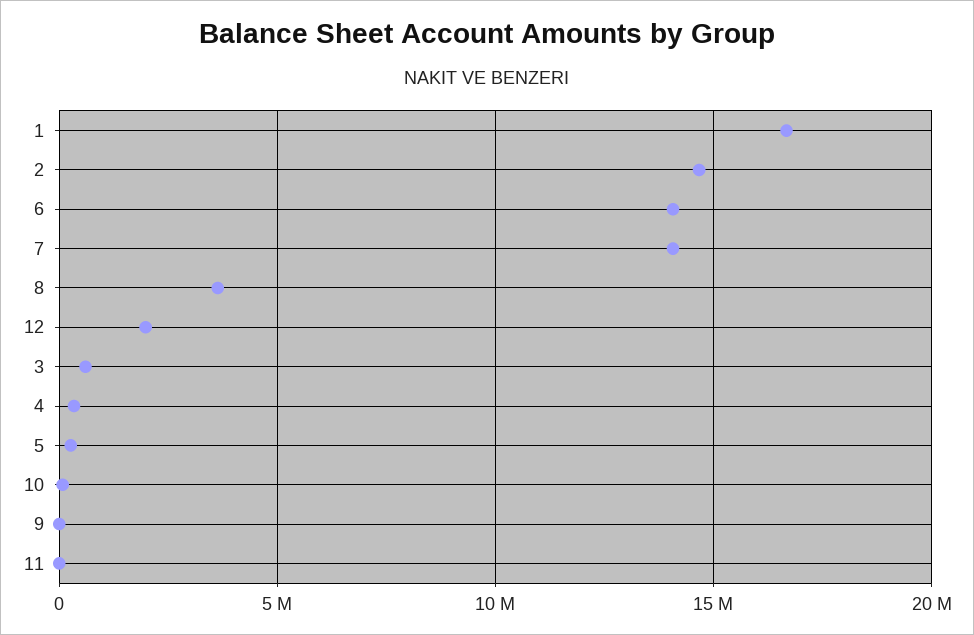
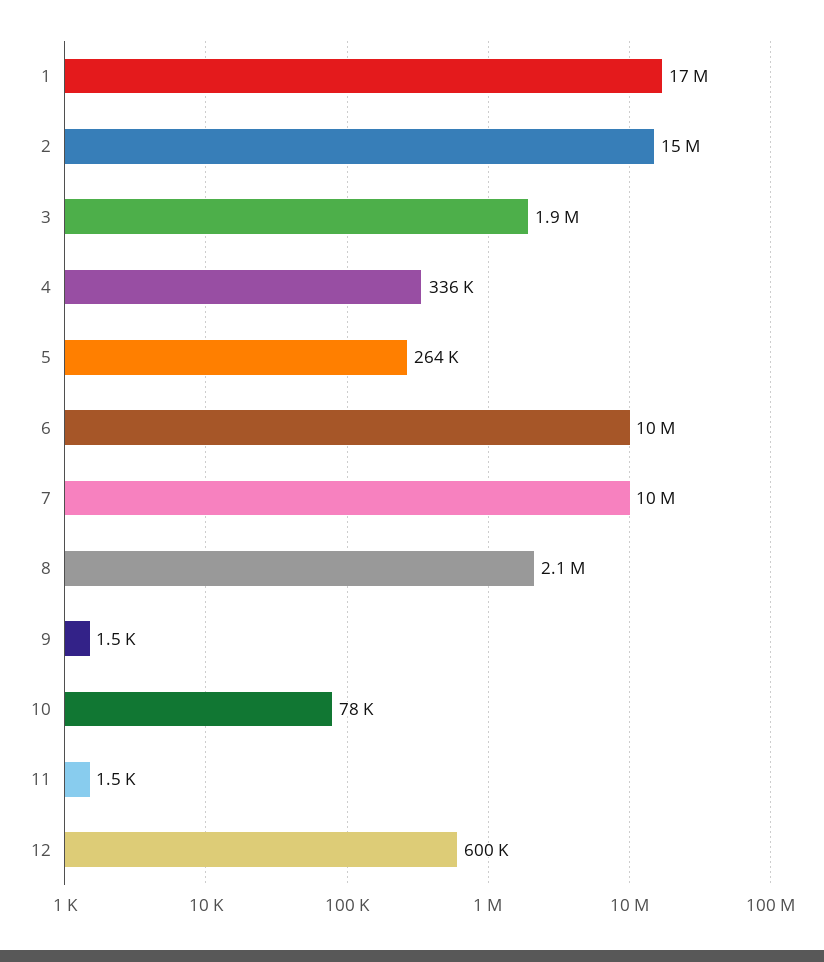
  {
    "1": 17000000,
    "2": 15000000,
-   "6": 14000000,
+   "6": 10000000,
-   "7": 14000000,
+   "7": 10000000,
-   "8": 3500000,
+   "8": 2100000,
-   "12": 2000000,
+   "12": 600000,
-   "3": 500000,
+   "3": 1900000,
    "4": 336000,
    "5": 264000,
    "10": 78000,
    "9": 1500,
    "11": 1500
  }

